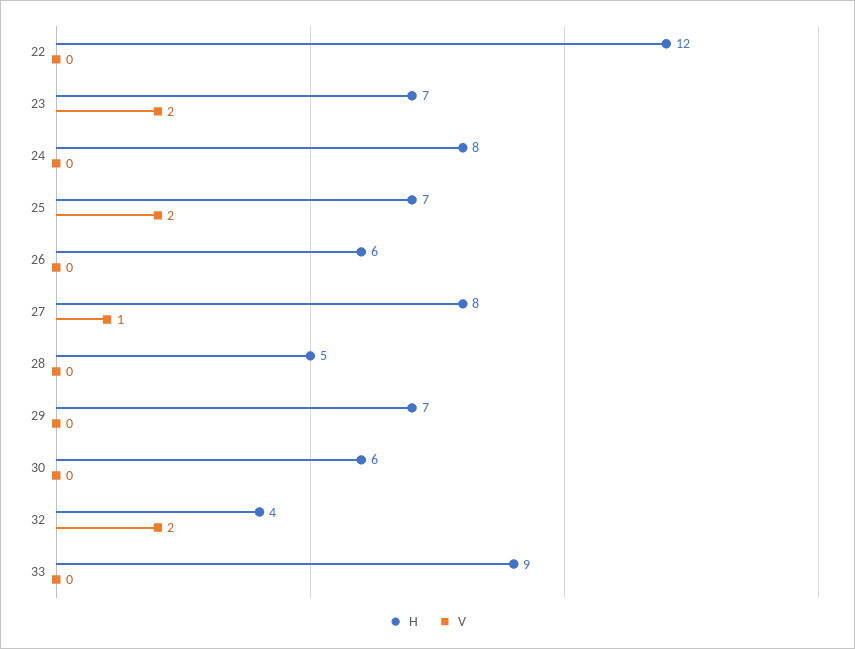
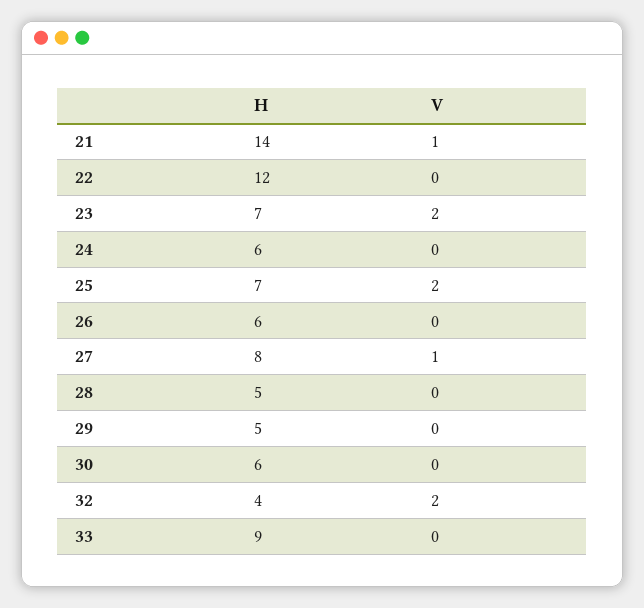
  {
    "H": {
      "22": 12,
      "23": 7,
-     "24": 8,
+     "24": 6,
      "25": 7,
      "26": 6,
      "27": 8,
      "28": 5,
-     "29": 7,
+     "29": 5,
      "30": 6,
      "32": 4,
-     "33": 9
+     "33": 9,
+     "21": 14
    },
    "V": {
      "22": 0,
      "23": 2,
      "24": 0,
      "25": 2,
      "26": 0,
      "27": 1,
      "28": 0,
      "29": 0,
      "30": 0,
      "32": 2,
-     "33": 0
+     "33": 0,
+     "21": 1
    }
  }

